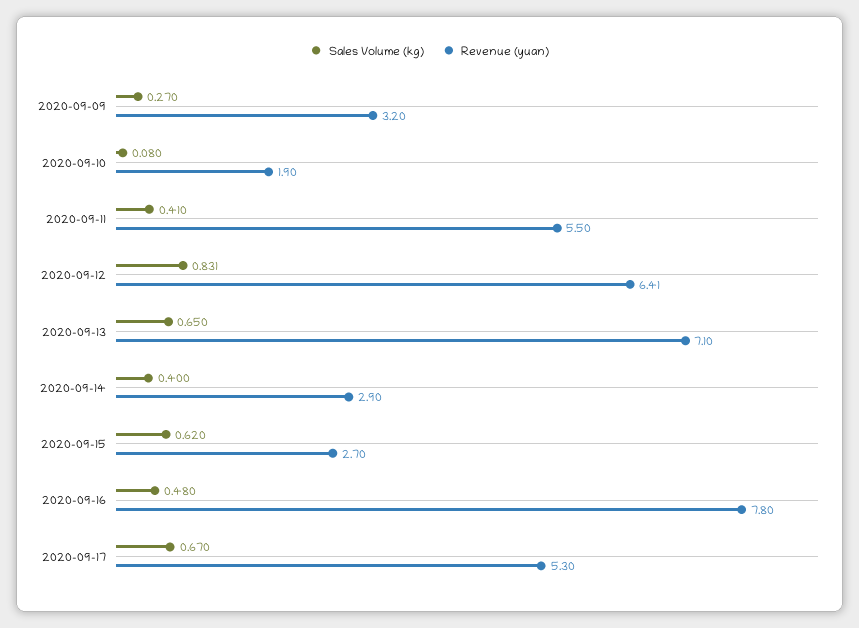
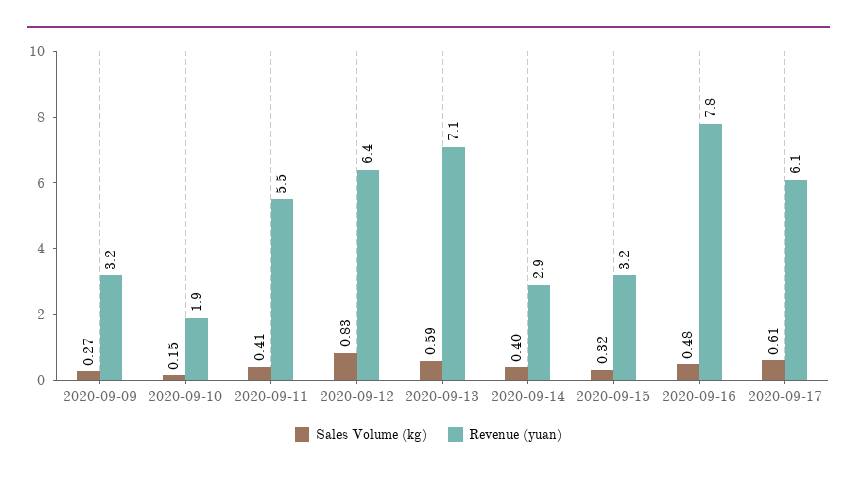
  {
    "Sales Volume (kg)": {
      "2020-09-09": 0.27,
-     "2020-09-10": 0.08,
+     "2020-09-10": 0.15,
      "2020-09-11": 0.41,
      "2020-09-12": 0.831,
-     "2020-09-13": 0.65,
+     "2020-09-13": 0.59,
      "2020-09-14": 0.4,
-     "2020-09-15": 0.62,
+     "2020-09-15": 0.32,
      "2020-09-16": 0.48,
-     "2020-09-17": 0.67
+     "2020-09-17": 0.61
    },
    "Revenue (yuan)": {
      "2020-09-09": 3.2,
      "2020-09-10": 1.9,
      "2020-09-11": 5.5,
      "2020-09-12": 6.41,
      "2020-09-13": 7.1,
      "2020-09-14": 2.9,
-     "2020-09-15": 2.7,
+     "2020-09-15": 3.2,
      "2020-09-16": 7.8,
-     "2020-09-17": 5.3
+     "2020-09-17": 6.1
    }
  }

